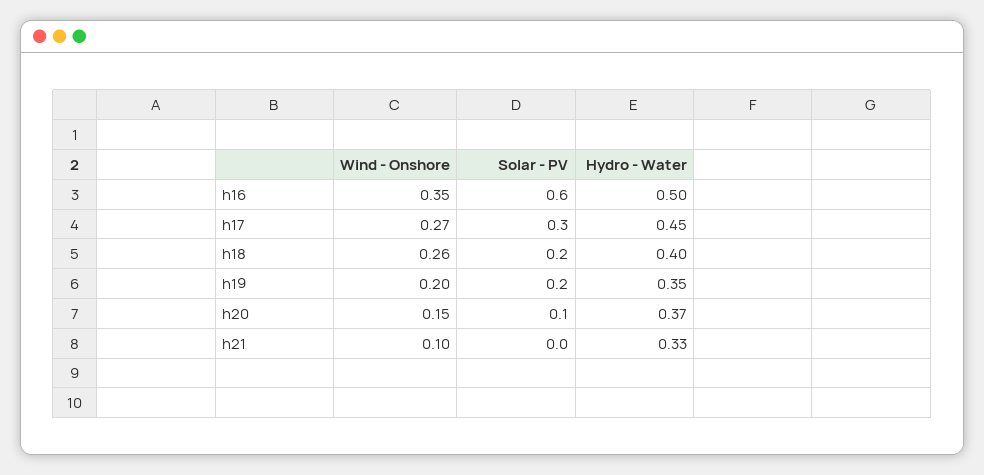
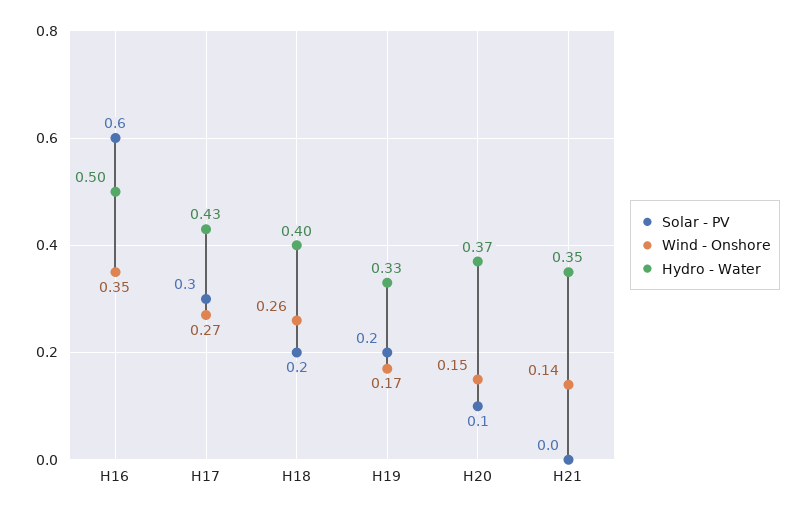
  {
    "Wind - Onshore": {
      "h16": 0.35,
      "h17": 0.27,
      "h18": 0.26,
-     "h19": 0.2,
+     "h19": 0.17,
      "h20": 0.15,
-     "h21": 0.1
+     "h21": 0.14
    },
    "Solar - PV": {
      "h16": 0.6,
      "h17": 0.3,
      "h18": 0.2,
      "h19": 0.2,
      "h20": 0.1,
      "h21": 0
    },
    "Hydro - Water": {
      "h16": 0.5,
-     "h17": 0.45,
+     "h17": 0.43,
      "h18": 0.4,
-     "h19": 0.35,
+     "h19": 0.33,
      "h20": 0.37,
-     "h21": 0.33
+     "h21": 0.35
    }
  }

